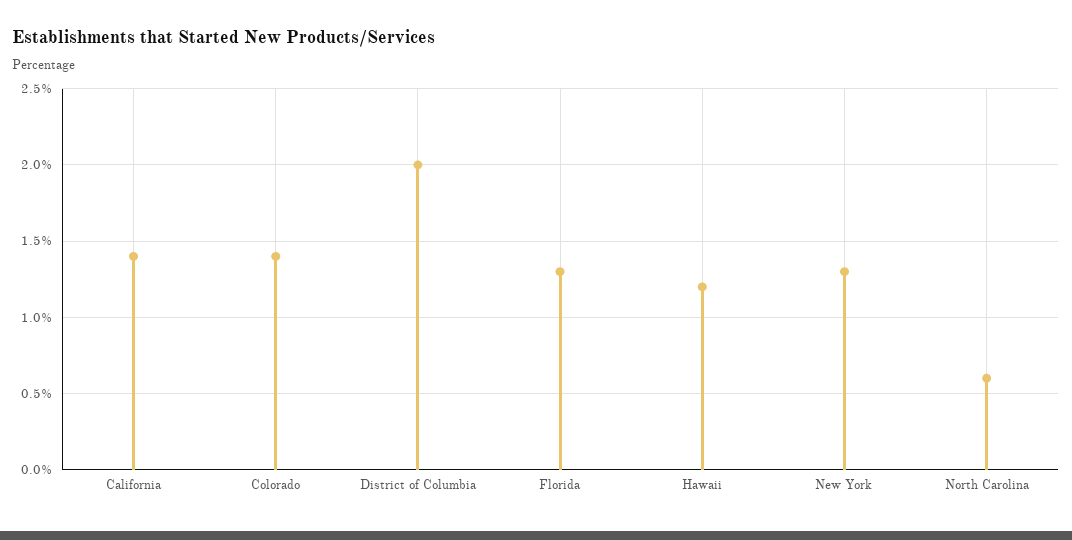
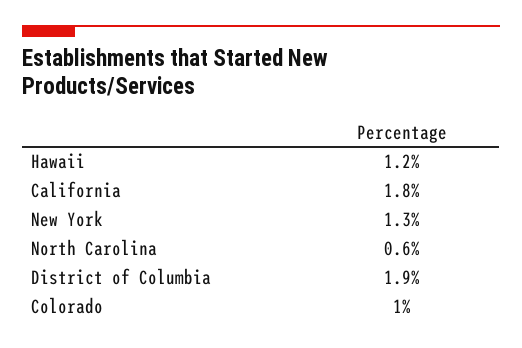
  {
-   "California": 1.4,
+   "California": 1.8,
-   "Colorado": 1.4,
+   "Colorado": 1,
-   "District of Columbia": 2,
+   "District of Columbia": 1.9,
-   "Florida": 1.3,
    "Hawaii": 1.2,
    "New York": 1.3,
    "North Carolina": 0.6
  }

